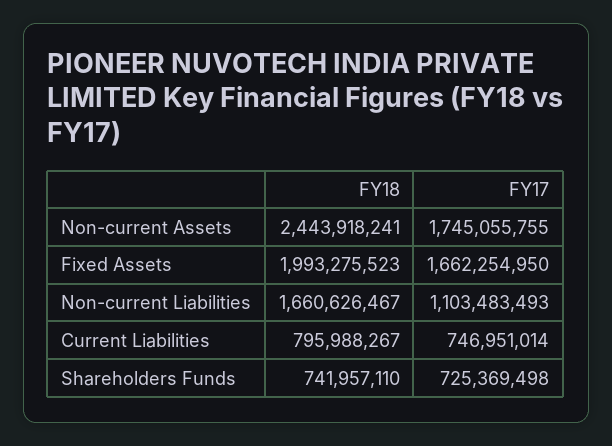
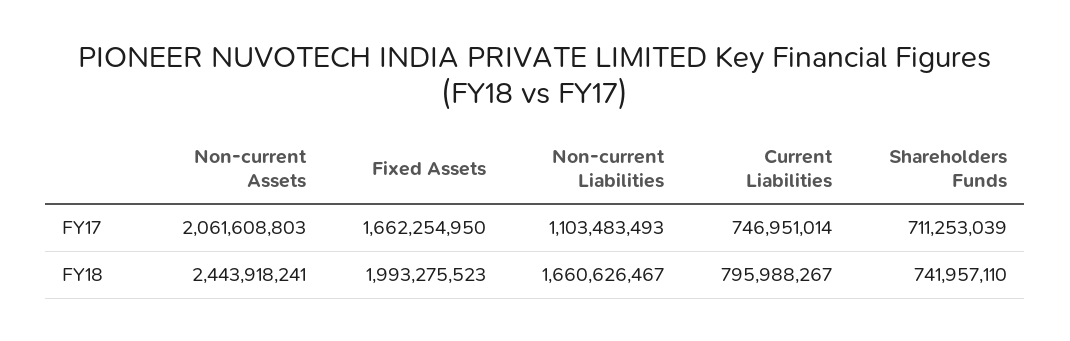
  {
    "FY18": {
      "Non-current Assets": 2443918241,
      "Fixed Assets": 1993275523,
      "Non-current Liabilities": 1660626467,
      "Current Liabilities": 795988267,
      "Shareholders Funds": 741957110
    },
    "FY17": {
-     "Non-current Assets": 1745055755,
+     "Non-current Assets": 2061608803,
      "Fixed Assets": 1662254950,
      "Non-current Liabilities": 1103483493,
      "Current Liabilities": 746951014,
-     "Shareholders Funds": 725369498
+     "Shareholders Funds": 711253039
    }
  }

